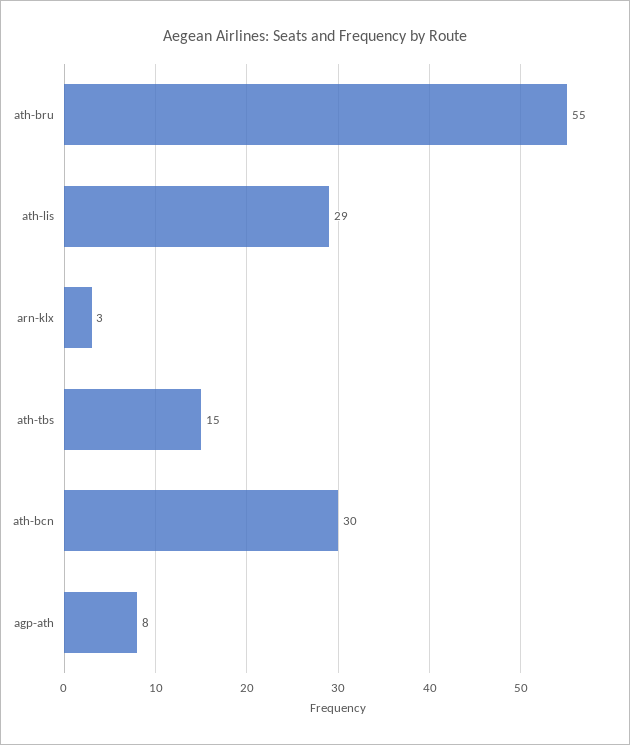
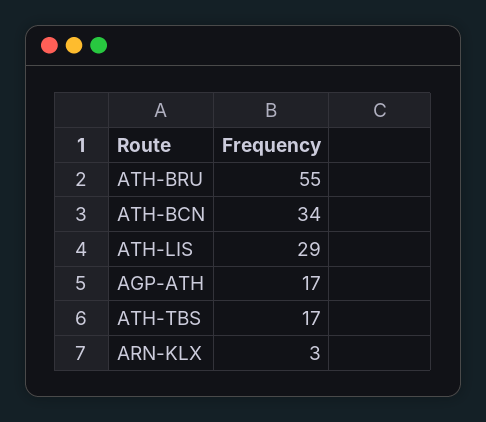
  {
    "ath-bru": 55,
    "ath-lis": 29,
    "arn-klx": 3,
-   "ath-tbs": 15,
+   "ath-tbs": 17,
-   "ath-bcn": 30,
+   "ath-bcn": 34,
-   "agp-ath": 8
+   "agp-ath": 17
  }

